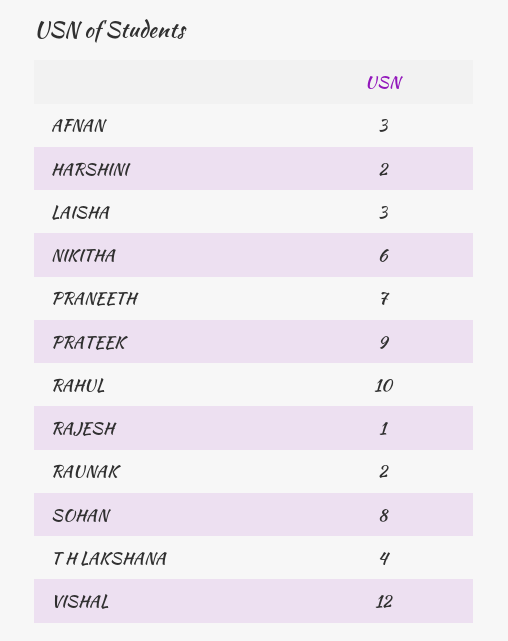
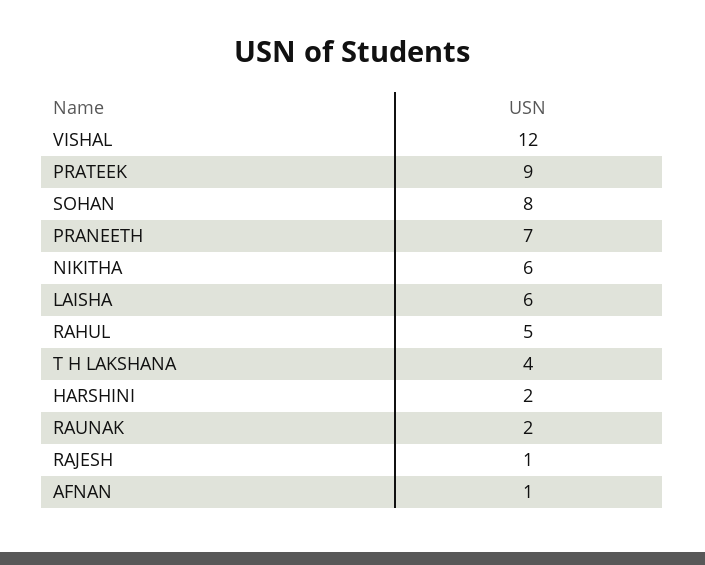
  {
-   "AFNAN": 3,
+   "AFNAN": 1,
    "HARSHINI": 2,
-   "LAISHA": 3,
+   "LAISHA": 6,
    "NIKITHA": 6,
    "PRANEETH": 7,
    "PRATEEK": 9,
-   "RAHUL": 10,
+   "RAHUL": 5,
    "RAJESH": 1,
    "RAUNAK": 2,
    "SOHAN": 8,
    "T H LAKSHANA": 4,
    "VISHAL": 12
  }

